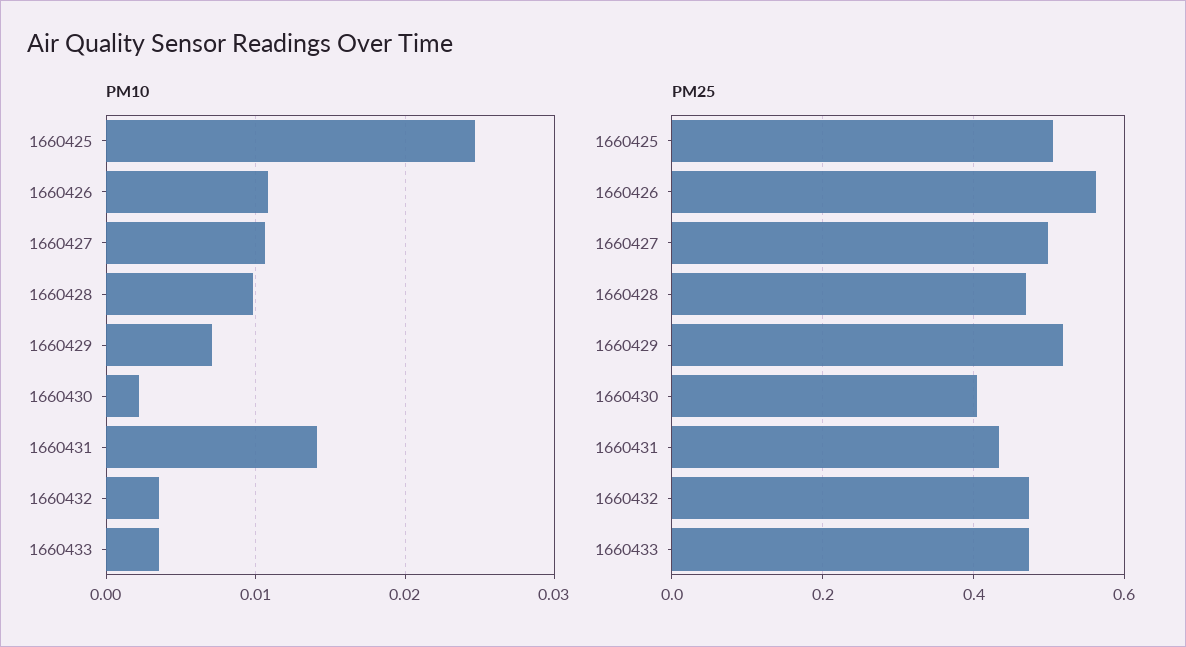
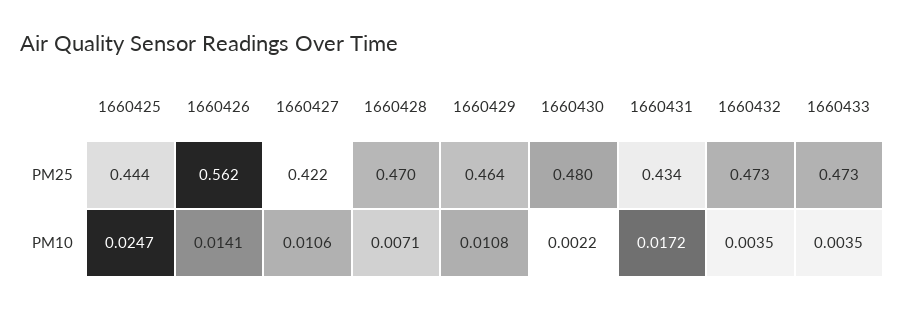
  {
    "PM10": {
      "1660425": 0.0247,
-     "1660426": 0.011,
+     "1660426": 0.0141,
      "1660427": 0.0106,
-     "1660428": 0.01,
+     "1660428": 0.0071,
-     "1660429": 0.007,
+     "1660429": 0.0108,
      "1660430": 0.0022,
-     "1660431": 0.014,
+     "1660431": 0.0172,
      "1660432": 0.0035,
      "1660433": 0.0035
    },
    "PM25": {
-     "1660425": 0.5,
+     "1660425": 0.444,
      "1660426": 0.562,
-     "1660427": 0.5,
+     "1660427": 0.422,
      "1660428": 0.47,
-     "1660429": 0.52,
+     "1660429": 0.464,
-     "1660430": 0.4,
+     "1660430": 0.48,
      "1660431": 0.434,
      "1660432": 0.473,
      "1660433": 0.473
    }
  }

